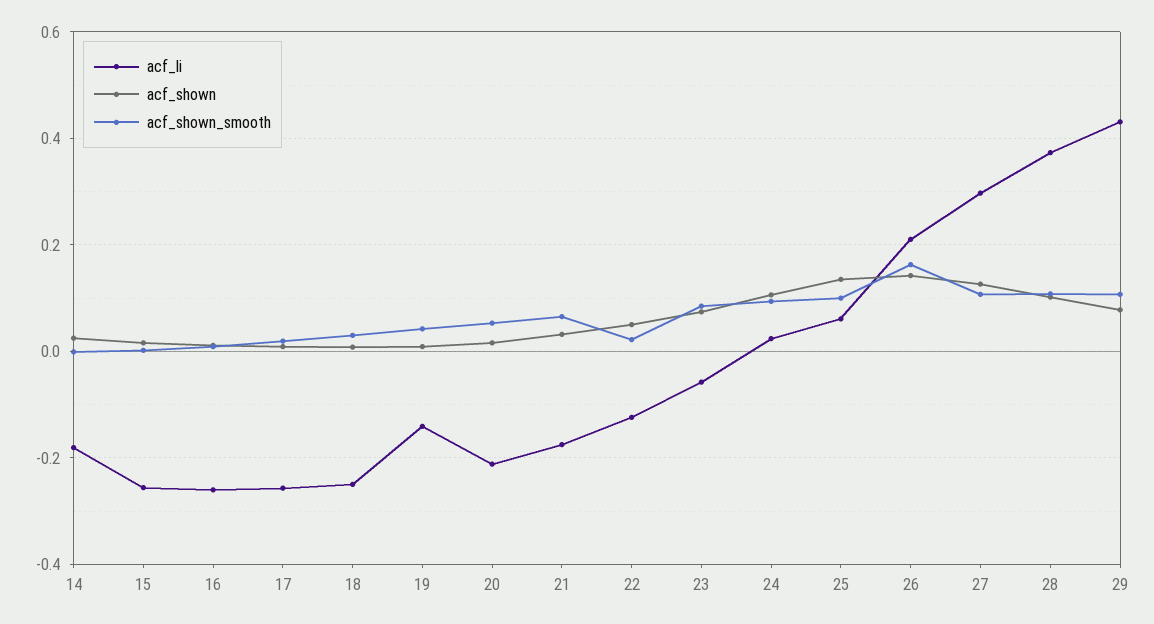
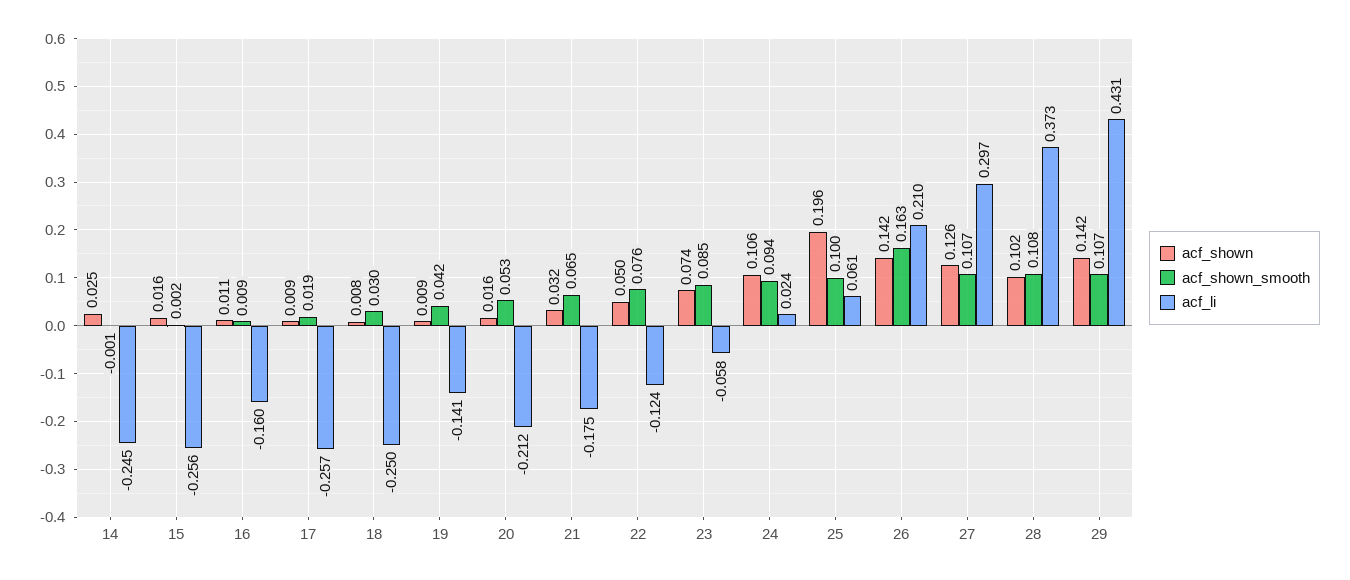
  {
    "acf_li": {
-     "14": -0.18,
+     "14": -0.245,
      "15": -0.256,
-     "16": -0.26,
+     "16": -0.16,
      "17": -0.257,
      "18": -0.25,
      "19": -0.141,
      "20": -0.212,
      "21": -0.175,
      "22": -0.124,
      "23": -0.058,
      "24": 0.024,
      "25": 0.061,
      "26": 0.21,
      "27": 0.297,
      "28": 0.373,
      "29": 0.431
    },
    "acf_shown": {
      "14": 0.025,
      "15": 0.016,
      "16": 0.011,
      "17": 0.009,
      "18": 0.008,
      "19": 0.009,
      "20": 0.016,
      "21": 0.032,
      "22": 0.05,
      "23": 0.074,
      "24": 0.106,
-     "25": 0.14,
+     "25": 0.196,
      "26": 0.142,
      "27": 0.126,
      "28": 0.102,
-     "29": 0.08
+     "29": 0.142
    },
    "acf_shown_smooth": {
      "14": -0.001,
      "15": 0.002,
      "16": 0.009,
      "17": 0.019,
      "18": 0.03,
      "19": 0.042,
      "20": 0.053,
      "21": 0.065,
-     "22": 0.02,
+     "22": 0.076,
      "23": 0.085,
      "24": 0.094,
      "25": 0.1,
      "26": 0.163,
      "27": 0.107,
      "28": 0.108,
      "29": 0.107
    }
  }

